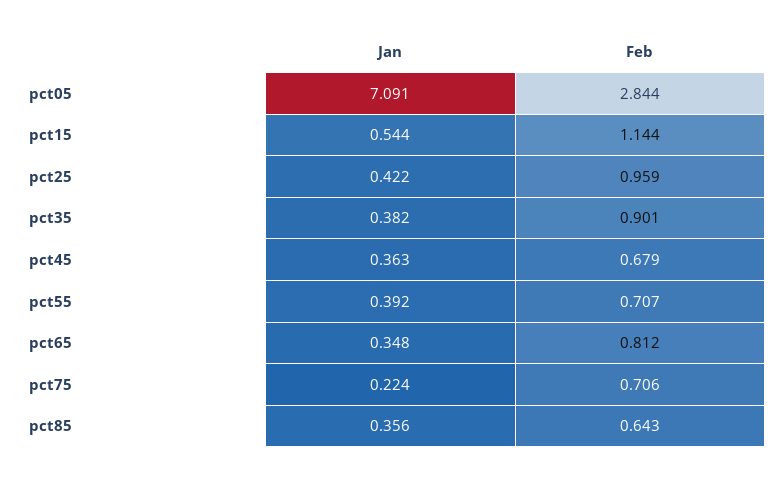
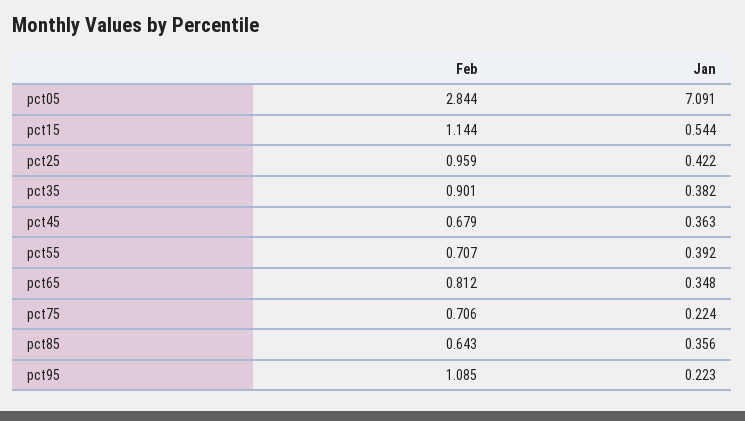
  {
    "Jan": {
      "pct05": 7.091,
      "pct15": 0.544,
      "pct25": 0.422,
      "pct35": 0.382,
      "pct45": 0.363,
      "pct55": 0.392,
      "pct65": 0.348,
      "pct75": 0.224,
-     "pct85": 0.356
+     "pct85": 0.356,
+     "pct95": 0.223
    },
    "Feb": {
      "pct05": 2.844,
      "pct15": 1.144,
      "pct25": 0.959,
      "pct35": 0.901,
      "pct45": 0.679,
      "pct55": 0.707,
      "pct65": 0.812,
      "pct75": 0.706,
-     "pct85": 0.643
+     "pct85": 0.643,
+     "pct95": 1.085
    }
  }

